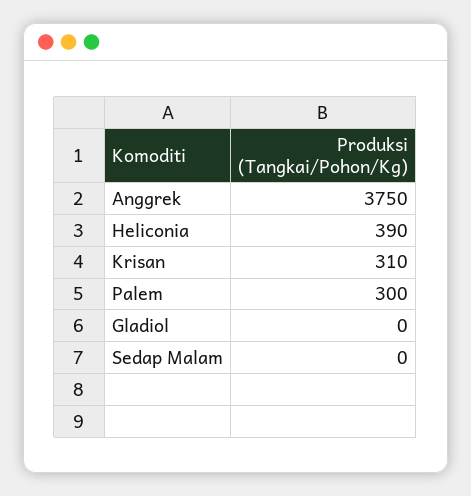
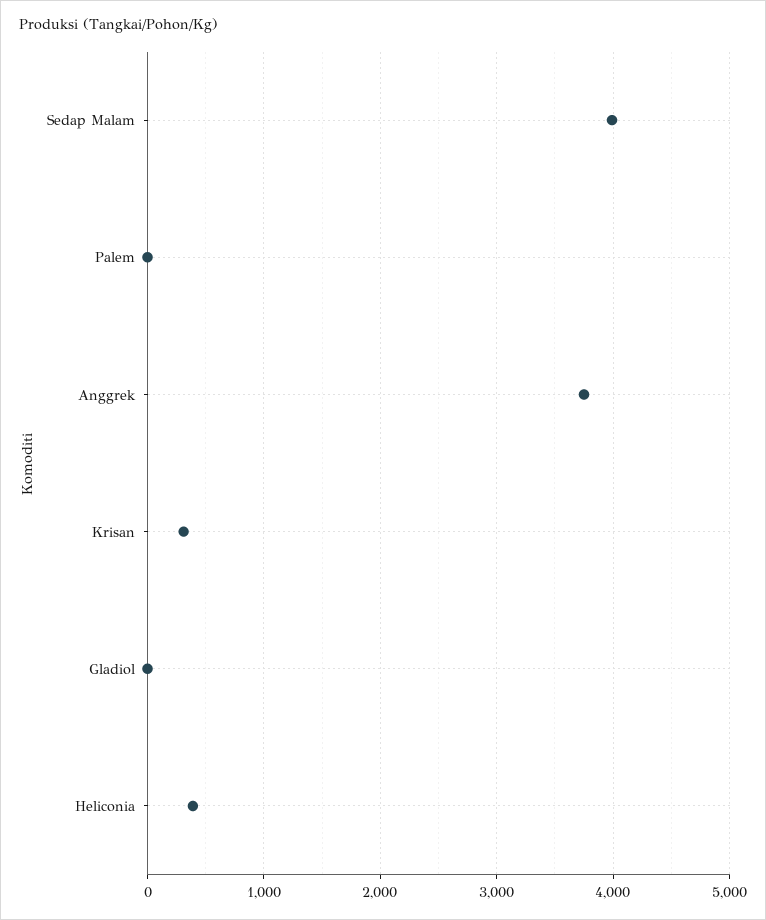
  {
    "Anggrek": 3750,
    "Heliconia": 390,
    "Krisan": 310,
-   "Palem": 300,
+   "Palem": 0,
    "Gladiol": 0,
-   "Sedap Malam": 0
+   "Sedap Malam": 4000
  }

